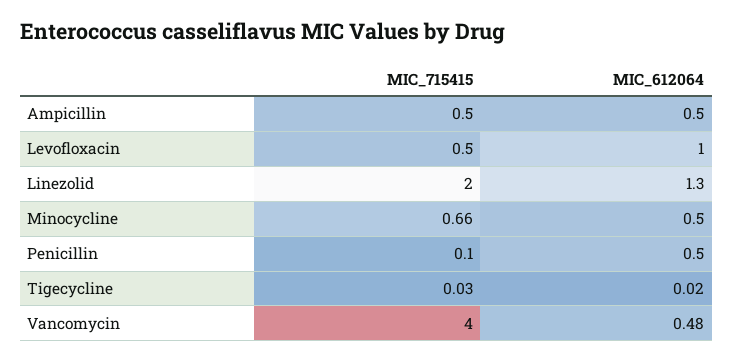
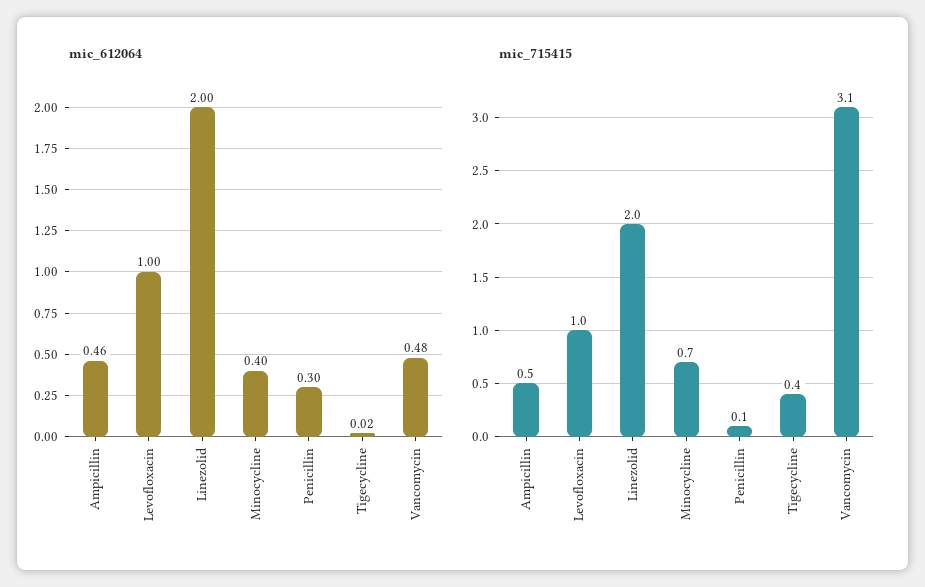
  {
    "MIC_715415": {
      "Ampicillin": 0.5,
-     "Levofloxacin": 0.5,
+     "Levofloxacin": 1,
      "Linezolid": 2,
      "Minocycline": 0.66,
      "Penicillin": 0.1,
-     "Tigecycline": 0.03,
+     "Tigecycline": 0.4,
-     "Vancomycin": 4
+     "Vancomycin": 3.1
    },
    "MIC_612064": {
-     "Ampicillin": 0.5,
+     "Ampicillin": 0.46,
      "Levofloxacin": 1,
-     "Linezolid": 1.3,
+     "Linezolid": 2,
-     "Minocycline": 0.5,
+     "Minocycline": 0.4,
-     "Penicillin": 0.5,
+     "Penicillin": 0.3,
      "Tigecycline": 0.02,
      "Vancomycin": 0.48
    }
  }

